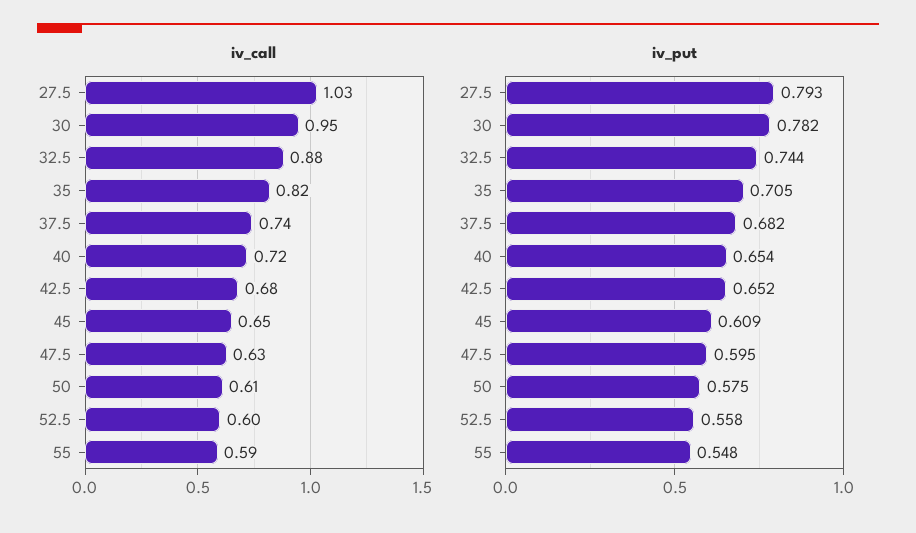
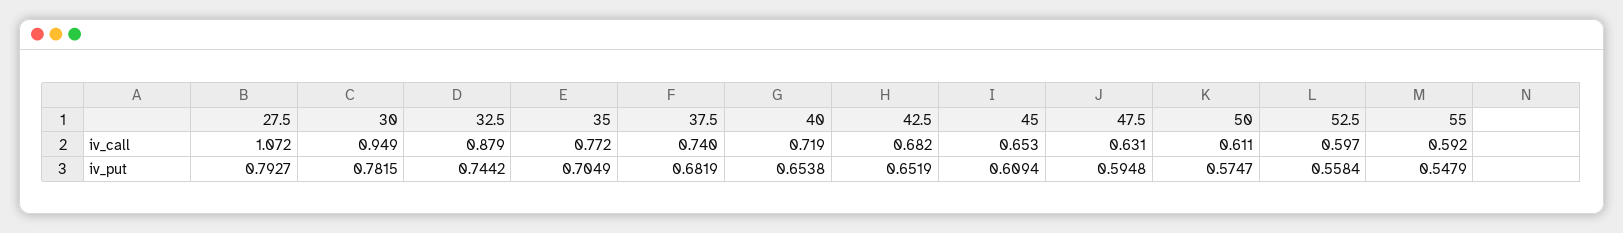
  {
    "iv_call": {
-     "27.5": 1.03,
+     "27.5": 1.072,
      "30": 0.949,
      "32.5": 0.879,
-     "35": 0.82,
+     "35": 0.772,
      "37.5": 0.74,
      "40": 0.719,
      "42.5": 0.682,
      "45": 0.653,
      "47.5": 0.631,
      "50": 0.611,
      "52.5": 0.597,
      "55": 0.592
    },
    "iv_put": {
      "27.5": 0.7927,
      "30": 0.7815,
      "32.5": 0.7442,
      "35": 0.7049,
      "37.5": 0.6819,
      "40": 0.6538,
      "42.5": 0.6519,
      "45": 0.6094,
      "47.5": 0.5948,
      "50": 0.5747,
      "52.5": 0.5584,
      "55": 0.5479
    }
  }

